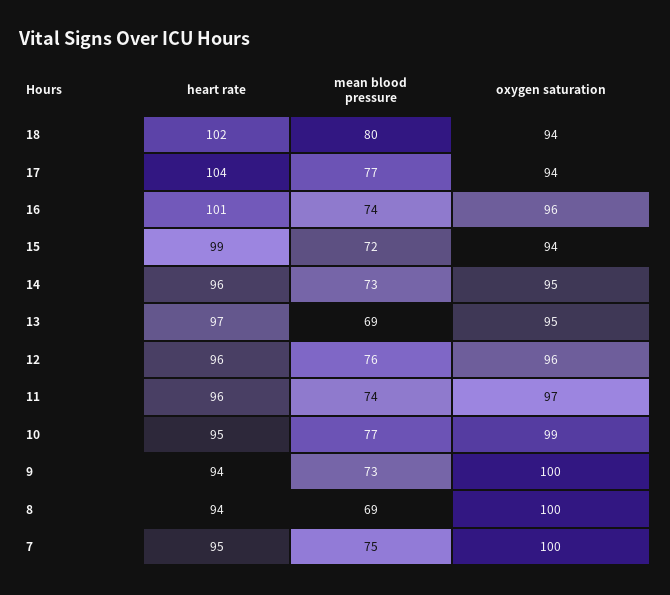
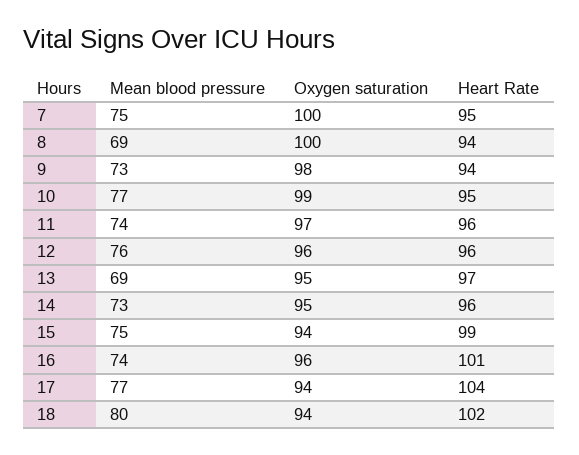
  {
    "heart rate": {
      "18": 102,
      "17": 104,
      "16": 101,
      "15": 99,
      "14": 96,
      "13": 97,
      "12": 96,
      "11": 96,
      "10": 95,
      "9": 94,
      "8": 94,
      "7": 95
    },
    "mean blood pressure": {
      "18": 80,
      "17": 77,
      "16": 74,
-     "15": 72,
+     "15": 75,
      "14": 73,
      "13": 69,
      "12": 76,
      "11": 74,
      "10": 77,
      "9": 73,
      "8": 69,
      "7": 75
    },
    "oxygen saturation": {
      "18": 94,
      "17": 94,
      "16": 96,
      "15": 94,
      "14": 95,
      "13": 95,
      "12": 96,
      "11": 97,
      "10": 99,
-     "9": 100,
+     "9": 98,
      "8": 100,
      "7": 100
    }
  }

